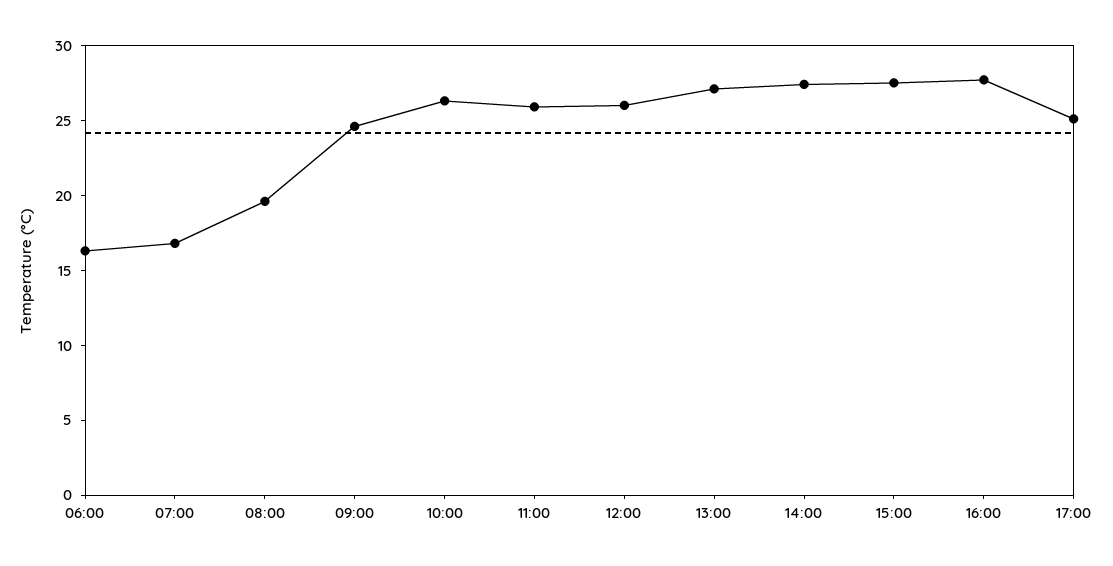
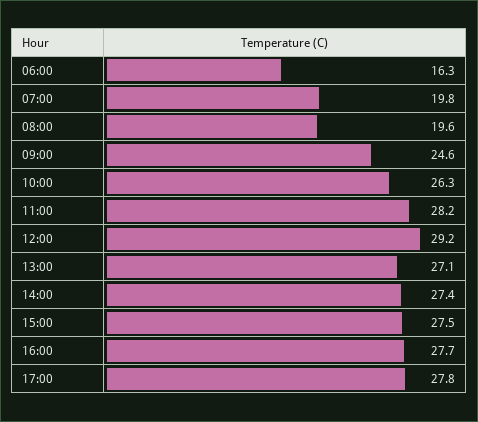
  {
    "06:00": 16.3,
-   "07:00": 17,
+   "07:00": 19.8,
    "08:00": 19.6,
    "09:00": 24.6,
    "10:00": 26.3,
-   "11:00": 26,
+   "11:00": 28.2,
-   "12:00": 26,
+   "12:00": 29.2,
    "13:00": 27.1,
    "14:00": 27.4,
    "15:00": 27.5,
    "16:00": 27.7,
-   "17:00": 25
+   "17:00": 27.8
  }

